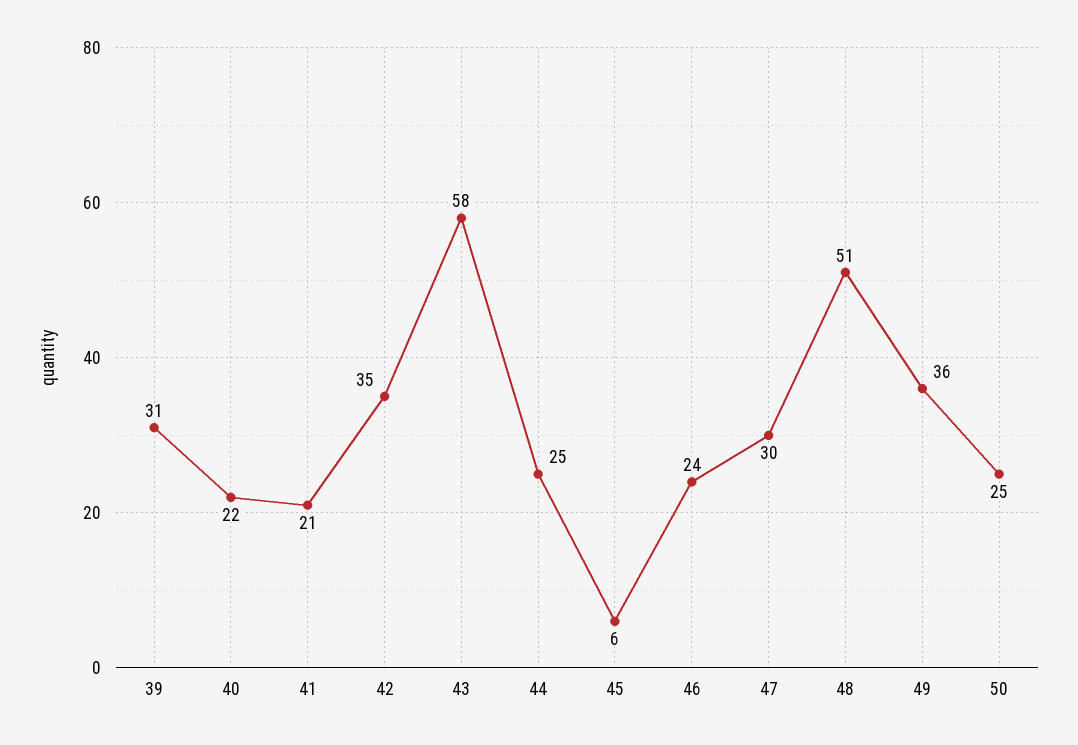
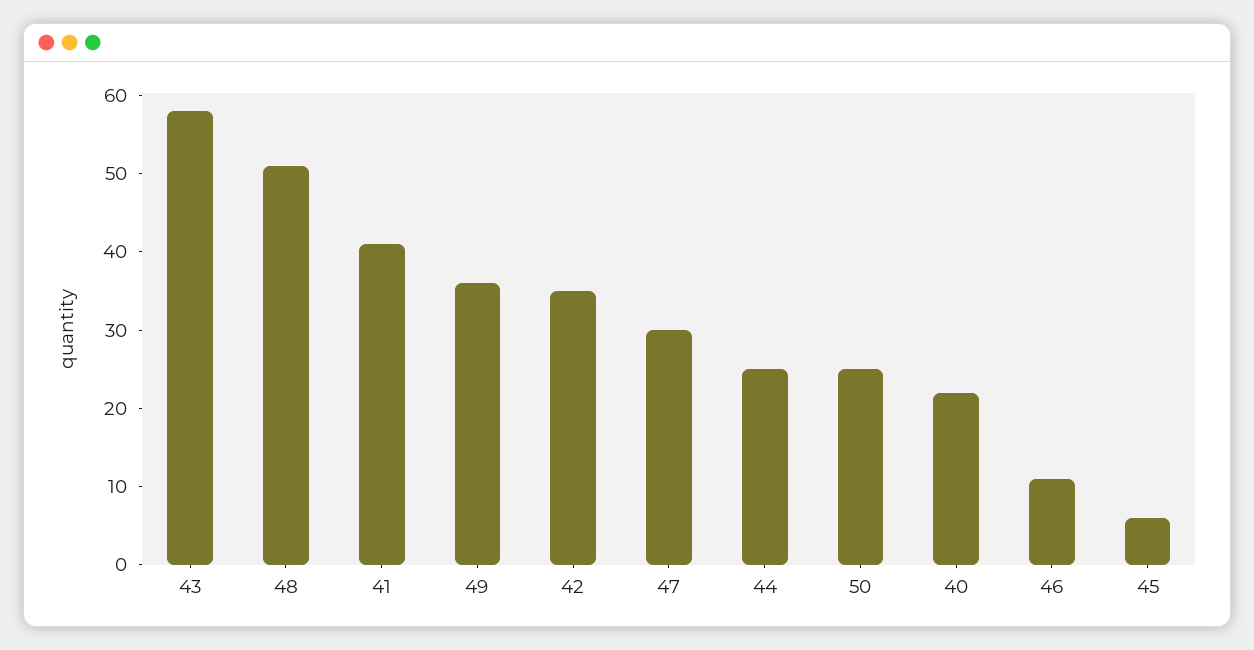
  {
-   "39": 31,
    "40": 22,
-   "41": 21,
+   "41": 40,
    "42": 35,
    "43": 58,
    "44": 25,
    "45": 6,
-   "46": 24,
+   "46": 10,
    "47": 30,
    "48": 51,
    "49": 36,
    "50": 25
  }

